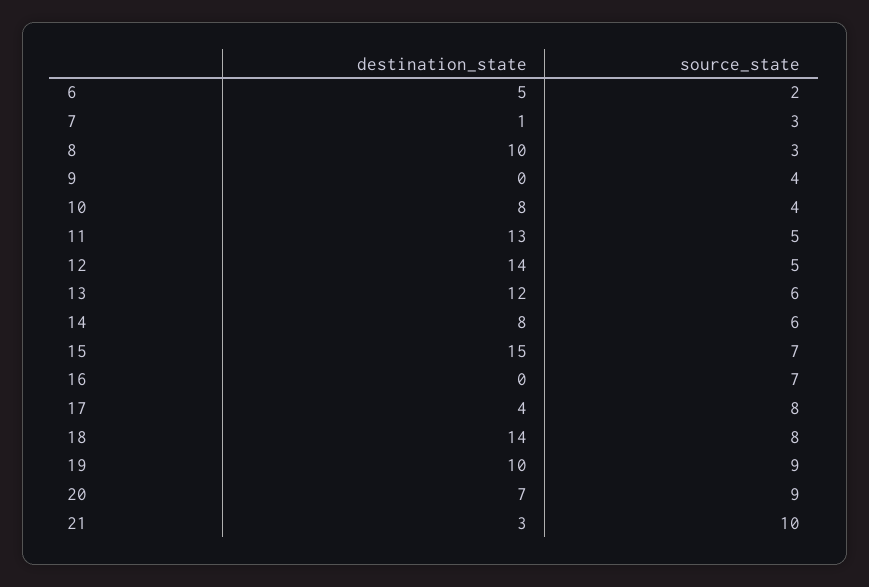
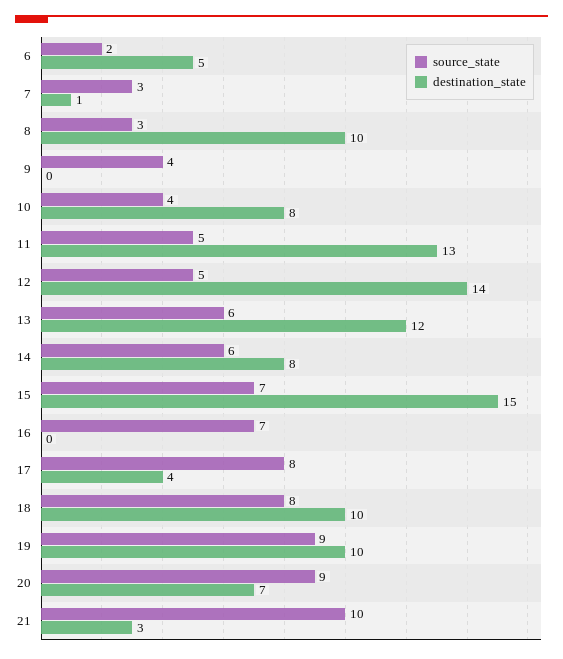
  {
    "destination_state": {
      "6": 5,
      "7": 1,
      "8": 10,
      "9": 0,
      "10": 8,
      "11": 13,
      "12": 14,
      "13": 12,
      "14": 8,
      "15": 15,
      "16": 0,
      "17": 4,
-     "18": 14,
+     "18": 10,
      "19": 10,
      "20": 7,
      "21": 3
    },
    "source_state": {
      "6": 2,
      "7": 3,
      "8": 3,
      "9": 4,
      "10": 4,
      "11": 5,
      "12": 5,
      "13": 6,
      "14": 6,
      "15": 7,
      "16": 7,
      "17": 8,
      "18": 8,
      "19": 9,
      "20": 9,
      "21": 10
    }
  }

